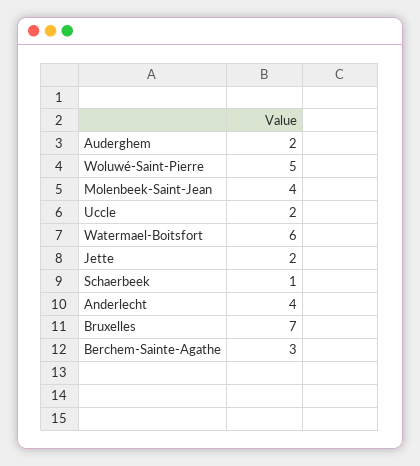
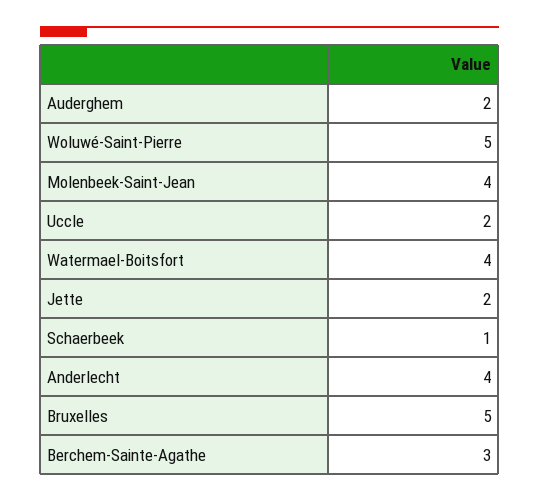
  {
    "Auderghem": 2,
    "Woluwé-Saint-Pierre": 5,
    "Molenbeek-Saint-Jean": 4,
    "Uccle": 2,
-   "Watermael-Boitsfort": 6,
+   "Watermael-Boitsfort": 4,
    "Jette": 2,
    "Schaerbeek": 1,
    "Anderlecht": 4,
-   "Bruxelles": 7,
+   "Bruxelles": 5,
    "Berchem-Sainte-Agathe": 3
  }

